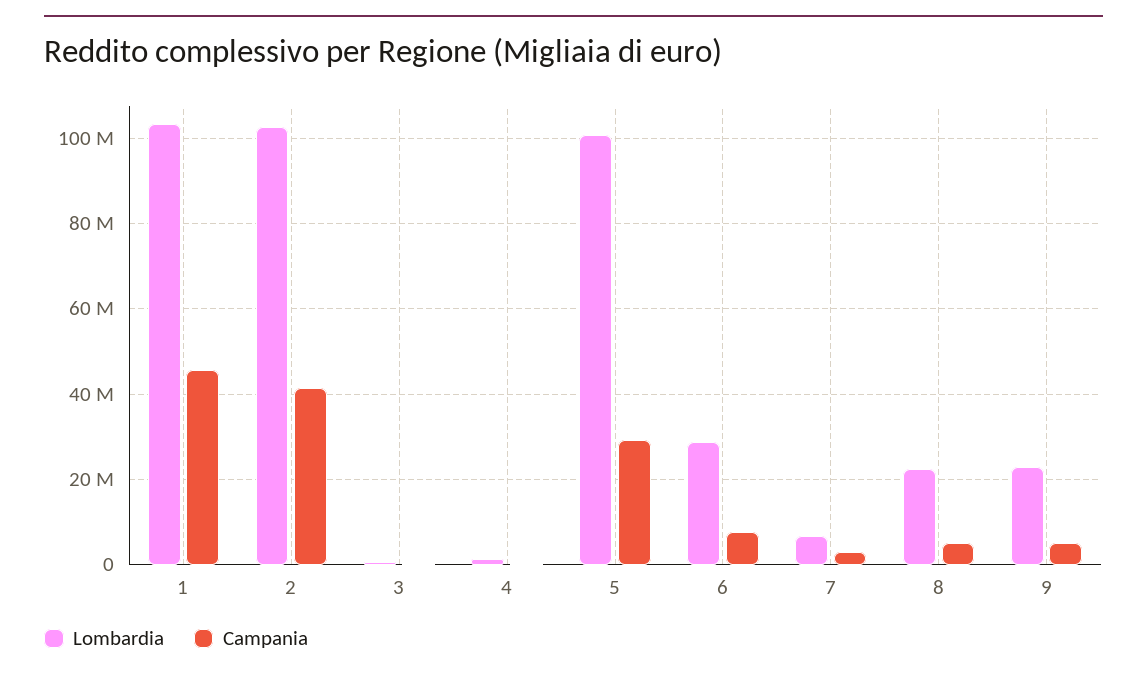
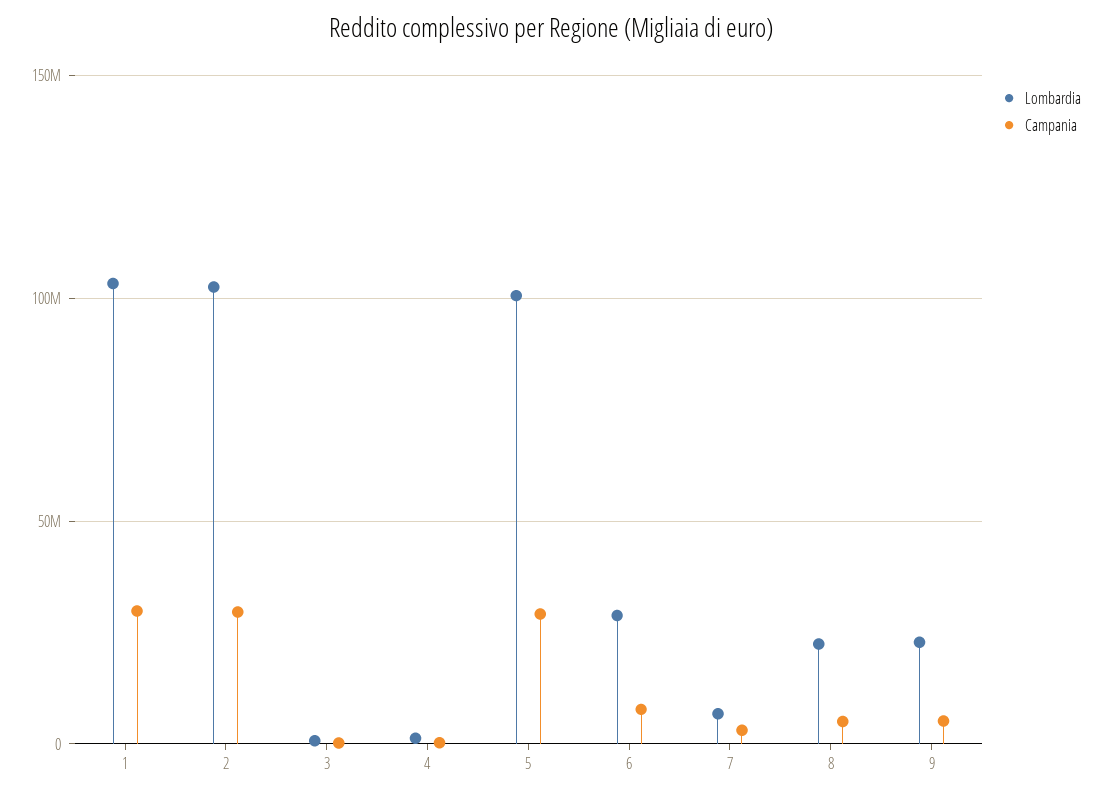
  {
    "Lombardia": {
      "1": 104000000,
      "2": 102000000,
      "3": 0,
      "4": 2000000,
      "5": 100000000,
      "6": 28000000,
      "7": 6000000,
      "8": 22000000,
      "9": 22000000
    },
    "Campania": {
-     "1": 46000000,
+     "1": 30000000,
-     "2": 42000000,
+     "2": 30000000,
      "3": 0,
      "4": 0,
      "5": 30000000,
      "6": 8000000,
      "7": 4000000,
      "8": 6000000,
      "9": 6000000
    }
  }

